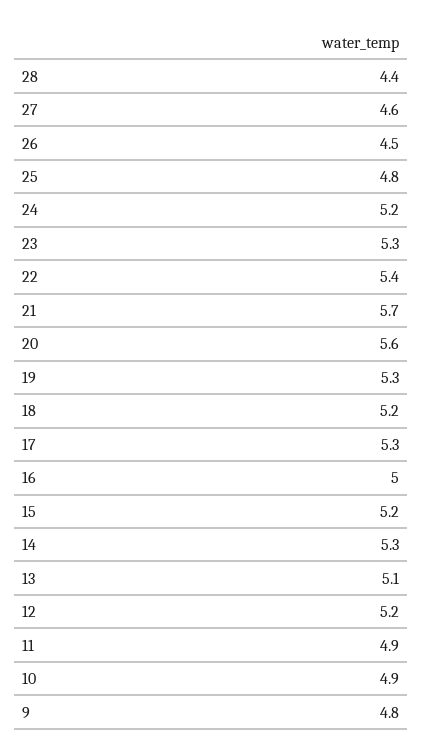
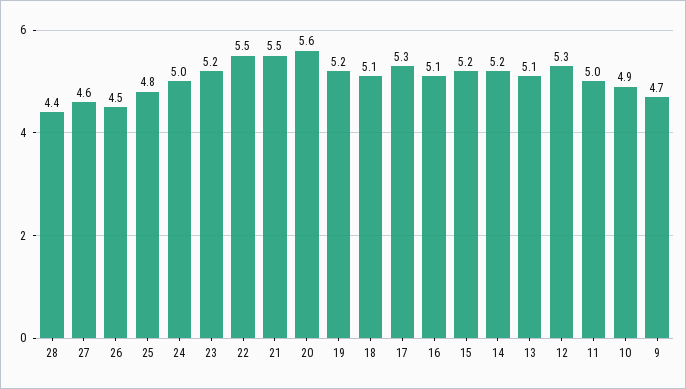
  {
    "28": 4.4,
    "27": 4.6,
    "26": 4.5,
    "25": 4.8,
-   "24": 5.2,
+   "24": 5,
-   "23": 5.3,
+   "23": 5.2,
-   "22": 5.4,
+   "22": 5.5,
-   "21": 5.7,
+   "21": 5.5,
    "20": 5.6,
-   "19": 5.3,
+   "19": 5.2,
-   "18": 5.2,
+   "18": 5.1,
    "17": 5.3,
-   "16": 5,
+   "16": 5.1,
    "15": 5.2,
-   "14": 5.3,
+   "14": 5.2,
    "13": 5.1,
-   "12": 5.2,
+   "12": 5.3,
-   "11": 4.9,
+   "11": 5,
    "10": 4.9,
-   "9": 4.8
+   "9": 4.7
  }

